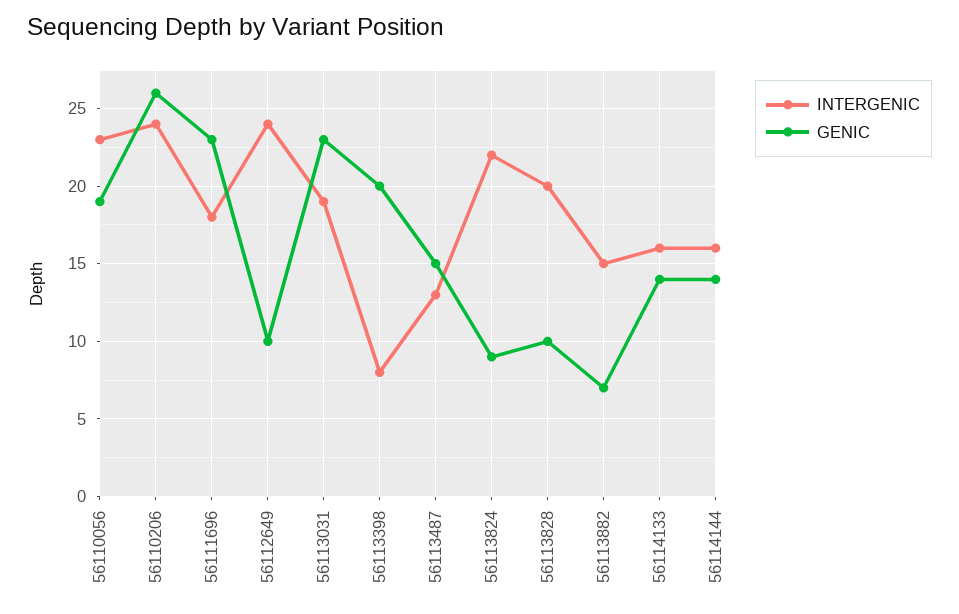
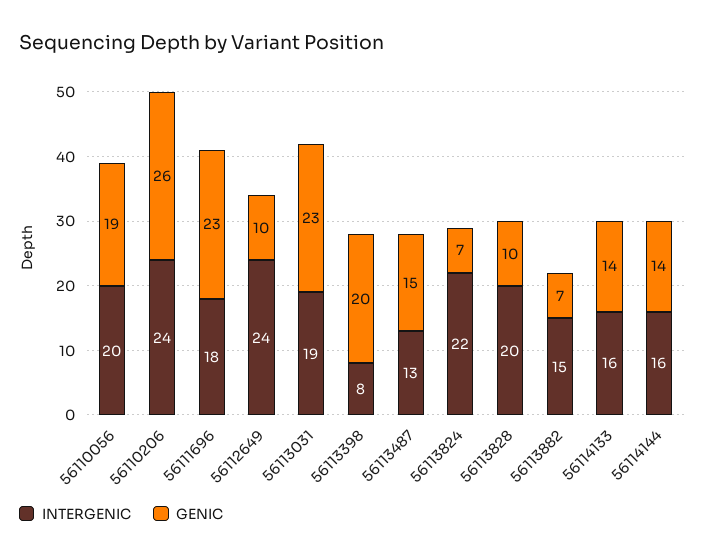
  {
    "INTERGENIC": {
-     "56110056": 23,
+     "56110056": 20,
      "56110206": 24,
      "56111696": 18,
      "56112649": 24,
      "56113031": 19,
      "56113398": 8,
      "56113487": 13,
      "56113824": 22,
      "56113828": 20,
      "56113882": 15,
      "56114133": 16,
      "56114144": 16
    },
    "GENIC": {
      "56110056": 19,
      "56110206": 26,
      "56111696": 23,
      "56112649": 10,
      "56113031": 23,
      "56113398": 20,
      "56113487": 15,
-     "56113824": 9,
+     "56113824": 7,
      "56113828": 10,
      "56113882": 7,
      "56114133": 14,
      "56114144": 14
    }
  }

